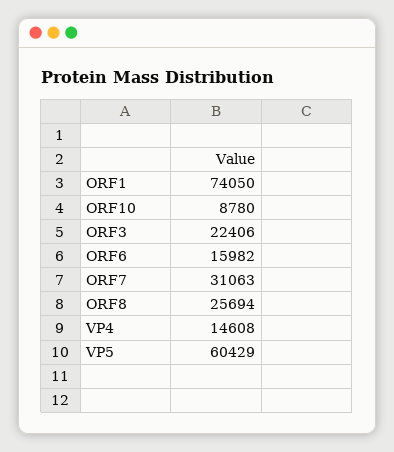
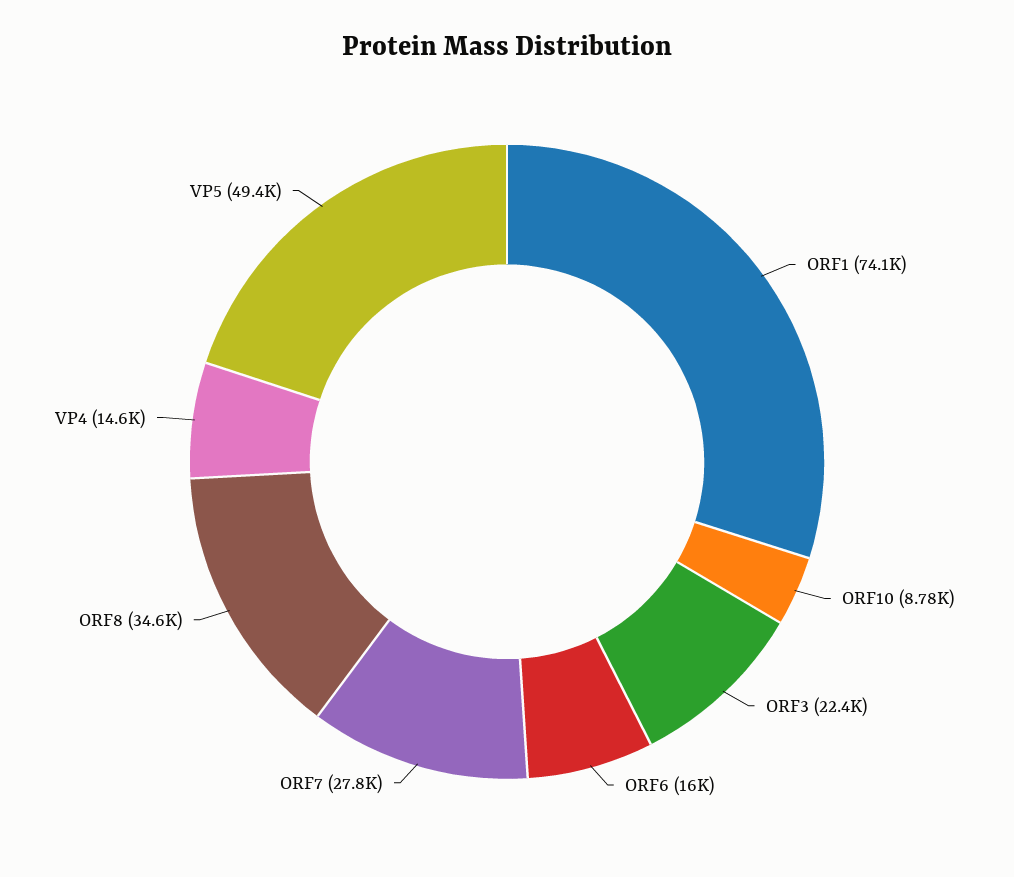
  {
    "ORF1": 74050,
    "ORF10": 8780,
    "ORF3": 22406,
    "ORF6": 15982,
-   "ORF7": 31063,
+   "ORF7": 27800,
-   "ORF8": 25694,
+   "ORF8": 34600,
    "VP4": 14608,
-   "VP5": 60429
+   "VP5": 49400
  }

